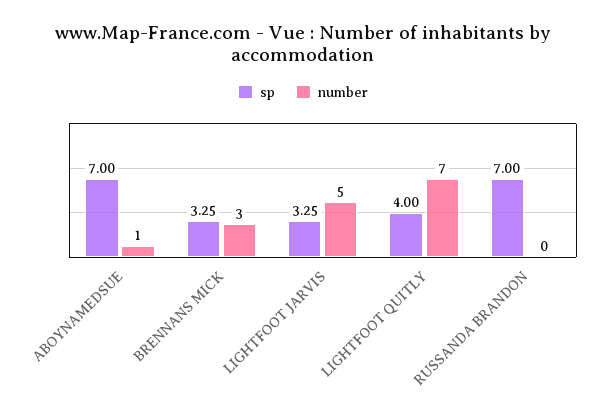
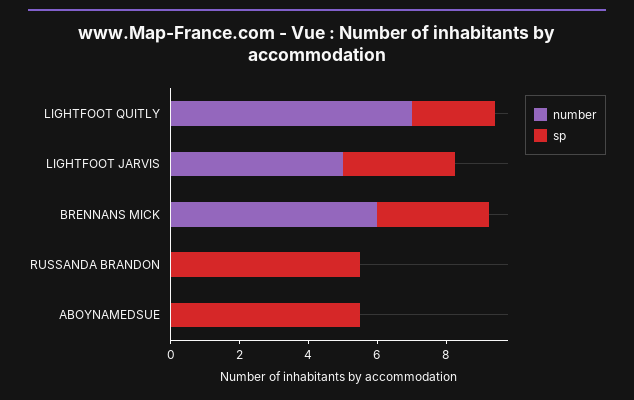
  {
    "sp": {
-     "ABOYNAMEDSUE": 7,
+     "ABOYNAMEDSUE": 5.5,
      "BRENNANS MICK": 3.25,
      "LIGHTFOOT JARVIS": 3.25,
-     "LIGHTFOOT QUITLY": 4,
+     "LIGHTFOOT QUITLY": 2.5,
-     "RUSSANDA BRANDON": 7
+     "RUSSANDA BRANDON": 5.5
    },
    "number": {
-     "ABOYNAMEDSUE": 1,
+     "ABOYNAMEDSUE": 0,
-     "BRENNANS MICK": 3,
+     "BRENNANS MICK": 6,
      "LIGHTFOOT JARVIS": 5,
      "LIGHTFOOT QUITLY": 7,
      "RUSSANDA BRANDON": 0
    }
  }

